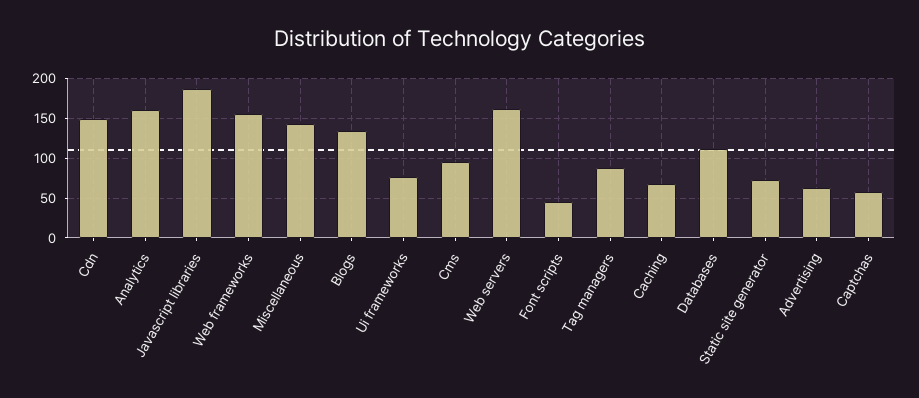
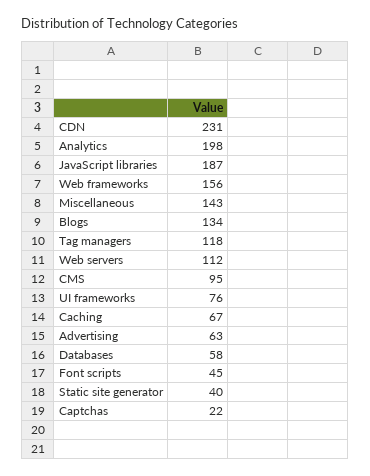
  {
-   "Cdn": 150,
+   "Cdn": 231,
-   "Analytics": 160,
+   "Analytics": 198,
    "Javascript libraries": 187,
    "Web frameworks": 156,
    "Miscellaneous": 143,
    "Blogs": 134,
    "Ui frameworks": 76,
    "Cms": 95,
-   "Web servers": 160,
+   "Web servers": 112,
    "Font scripts": 45,
-   "Tag managers": 90,
+   "Tag managers": 118,
    "Caching": 67,
-   "Databases": 110,
+   "Databases": 58,
-   "Static site generator": 70,
+   "Static site generator": 40,
    "Advertising": 63,
-   "Captchas": 60
+   "Captchas": 22
  }

